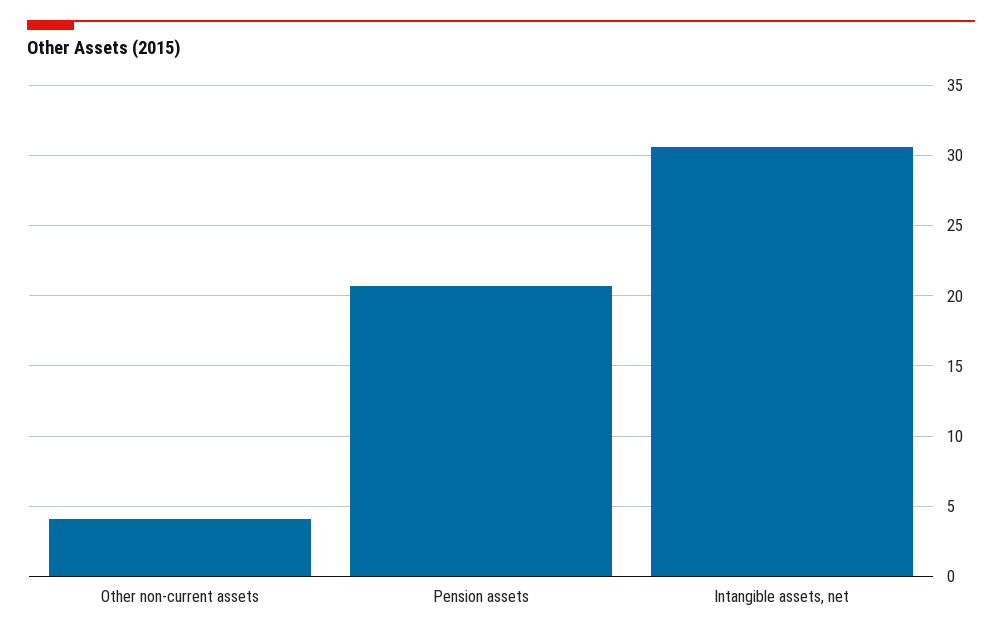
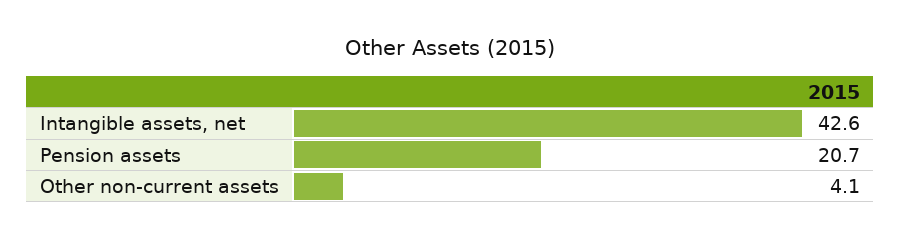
  {
    "Other non-current assets": 4.1,
    "Pension assets": 20.7,
-   "Intangible assets, net": 30.5
+   "Intangible assets, net": 42.6
  }

